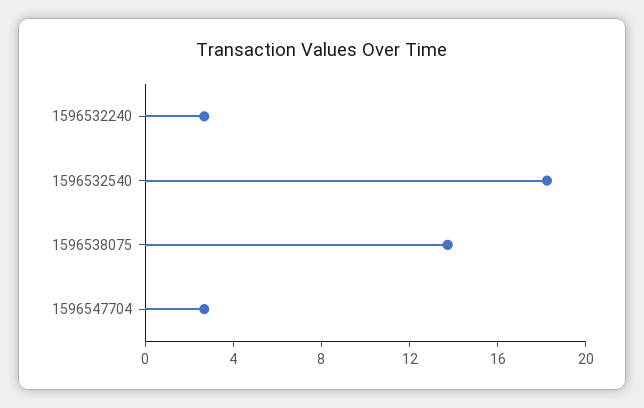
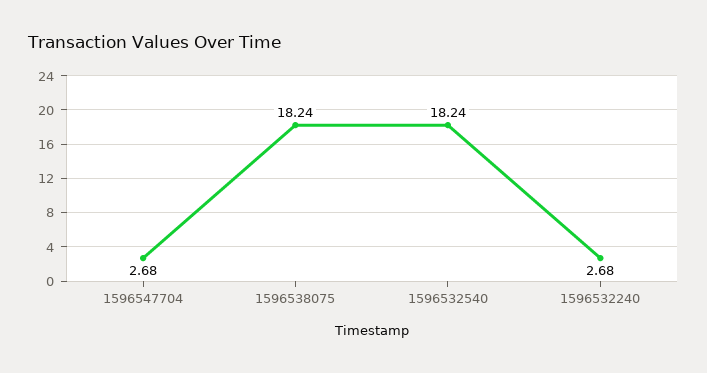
  {
    "1596532240": 2.68,
    "1596532540": 18.24,
-   "1596538075": 14,
+   "1596538075": 18.24,
    "1596547704": 2.68
  }

